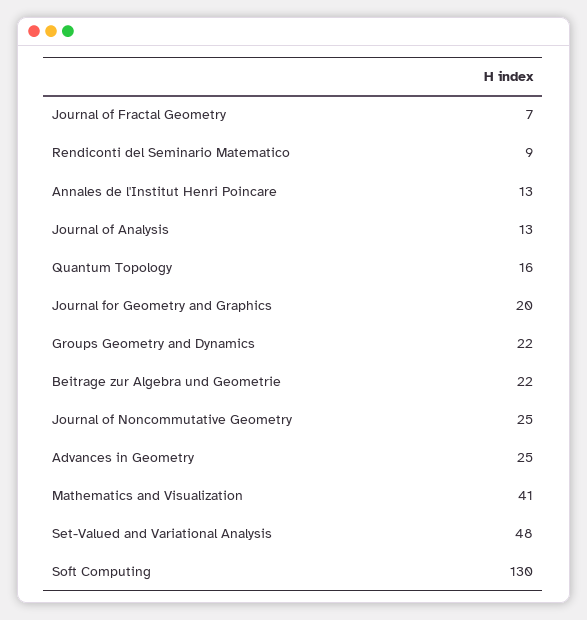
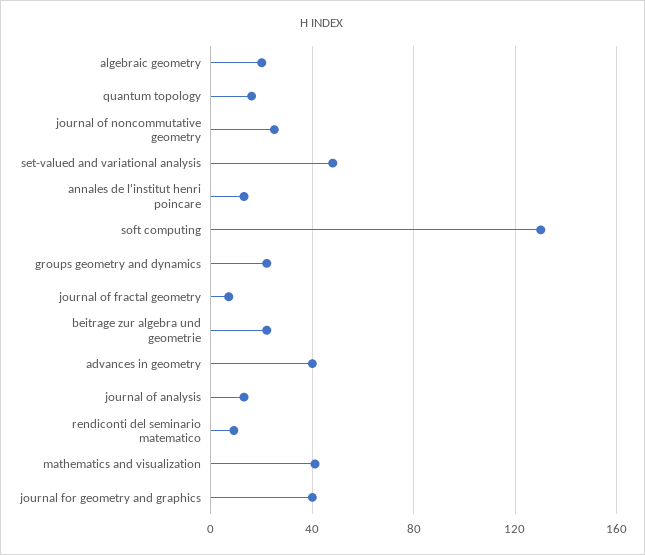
  {
    "Journal of Fractal Geometry": 7,
    "Rendiconti del Seminario Matematico": 9,
    "Annales de l'Institut Henri Poincare": 13,
    "Journal of Analysis": 13,
    "Quantum Topology": 16,
-   "Journal for Geometry and Graphics": 20,
+   "Journal for Geometry and Graphics": 40,
    "Groups Geometry and Dynamics": 22,
    "Beitrage zur Algebra und Geometrie": 22,
    "Journal of Noncommutative Geometry": 25,
-   "Advances in Geometry": 25,
+   "Advances in Geometry": 40,
    "Mathematics and Visualization": 41,
    "Set-Valued and Variational Analysis": 48,
-   "Soft Computing": 130
+   "Soft Computing": 130,
+   "algebraic geometry": 20
  }

